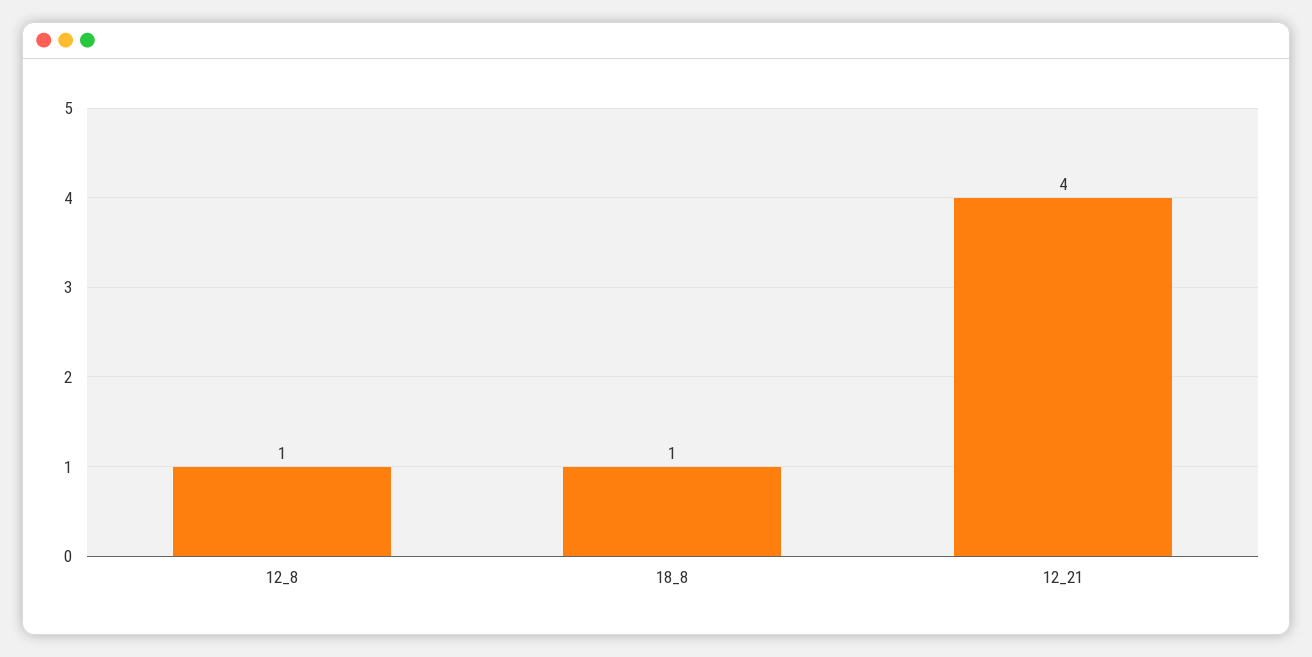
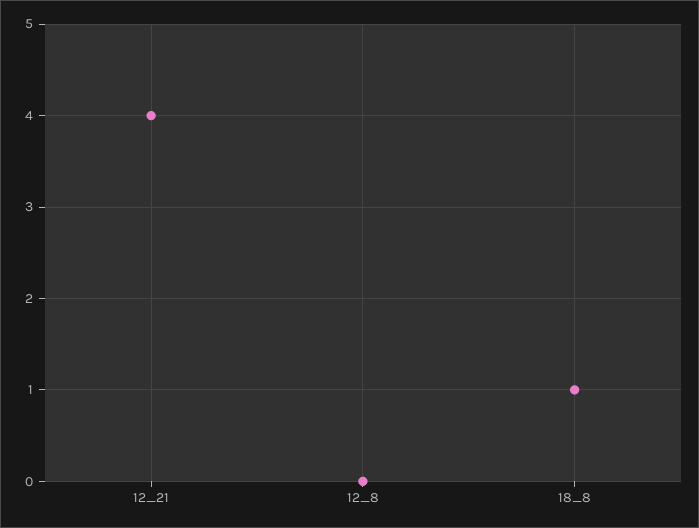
  {
-   "12_8": 1,
+   "12_8": 0,
    "18_8": 1,
    "12_21": 4
  }

